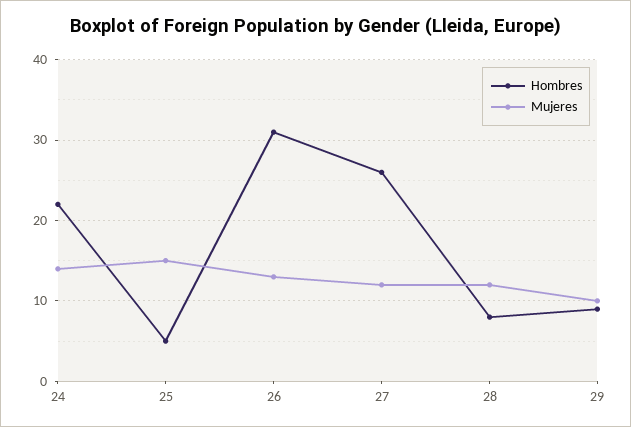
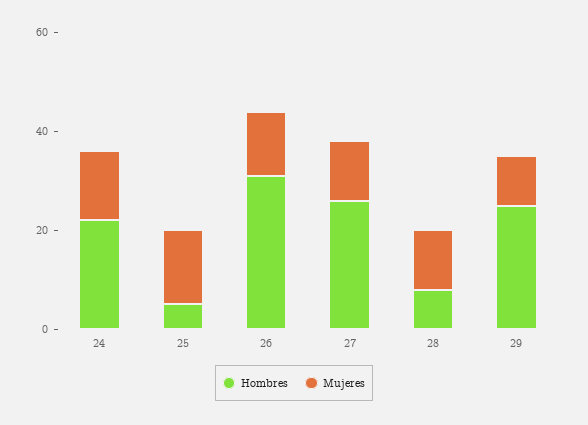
  {
    "Hombres": {
      "24": 22,
      "25": 5,
      "26": 31,
      "27": 26,
      "28": 8,
-     "29": 9
+     "29": 25
    },
    "Mujeres": {
      "24": 14,
      "25": 15,
      "26": 13,
      "27": 12,
      "28": 12,
      "29": 10
    }
  }

